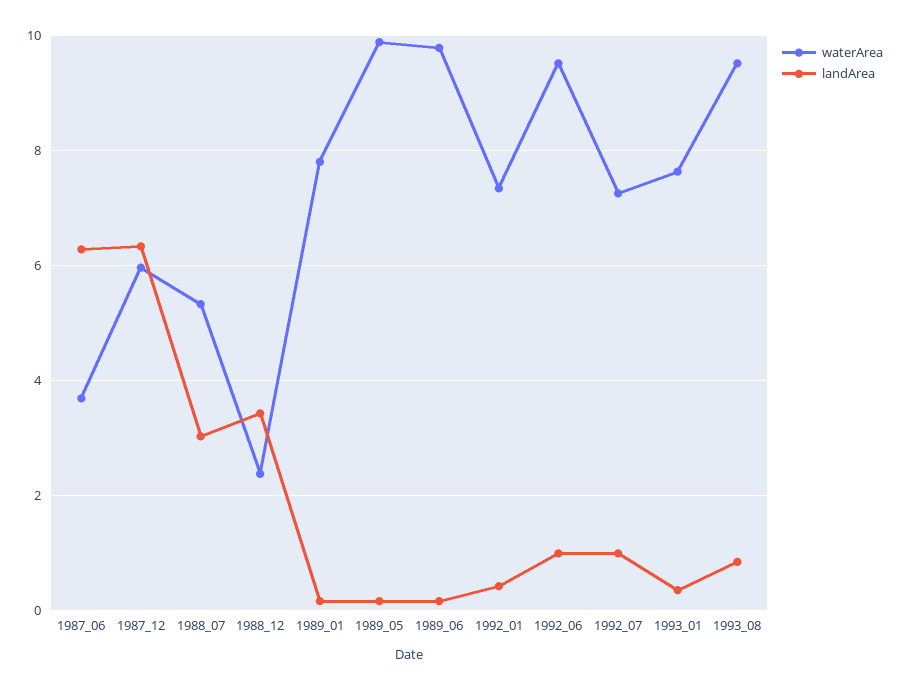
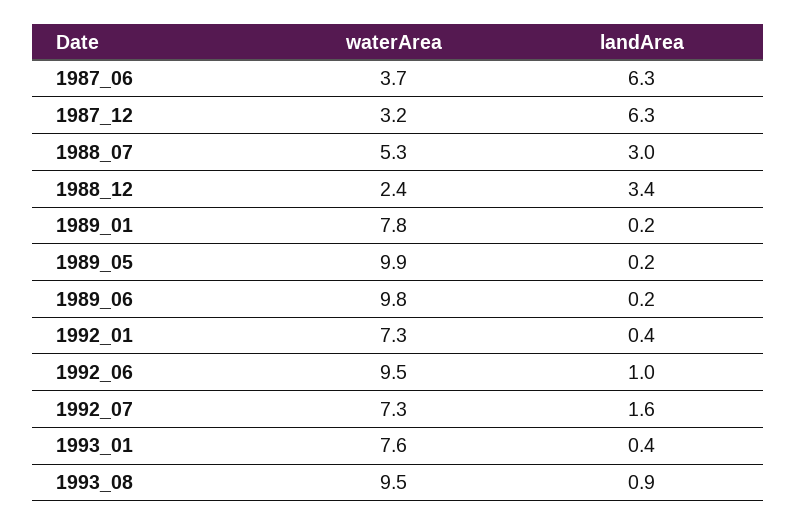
  {
    "waterArea": {
      "1987_06": 3.7,
-     "1987_12": 6,
+     "1987_12": 3.2,
      "1988_07": 5.3,
      "1988_12": 2.4,
      "1989_01": 7.8,
      "1989_05": 9.9,
      "1989_06": 9.8,
      "1992_01": 7.3,
      "1992_06": 9.5,
      "1992_07": 7.3,
      "1993_01": 7.6,
      "1993_08": 9.5
    },
    "landArea": {
      "1987_06": 6.3,
      "1987_12": 6.3,
      "1988_07": 3,
      "1988_12": 3.4,
      "1989_01": 0.2,
      "1989_05": 0.2,
      "1989_06": 0.2,
      "1992_01": 0.4,
      "1992_06": 1,
-     "1992_07": 1,
+     "1992_07": 1.6,
      "1993_01": 0.4,
      "1993_08": 0.9
    }
  }

